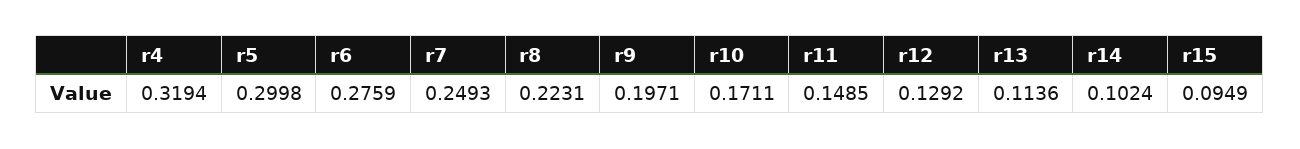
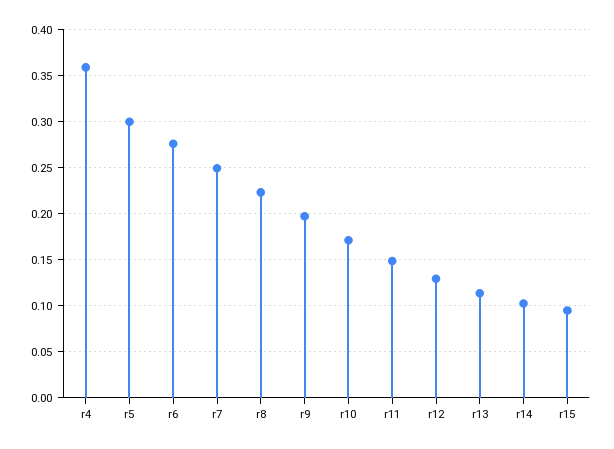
  {
-   "r4": 0.3194,
+   "r4": 0.36,
    "r5": 0.2998,
    "r6": 0.2759,
    "r7": 0.2493,
    "r8": 0.2231,
    "r9": 0.1971,
    "r10": 0.1711,
    "r11": 0.1485,
    "r12": 0.1292,
    "r13": 0.1136,
    "r14": 0.1024,
    "r15": 0.0949
  }

